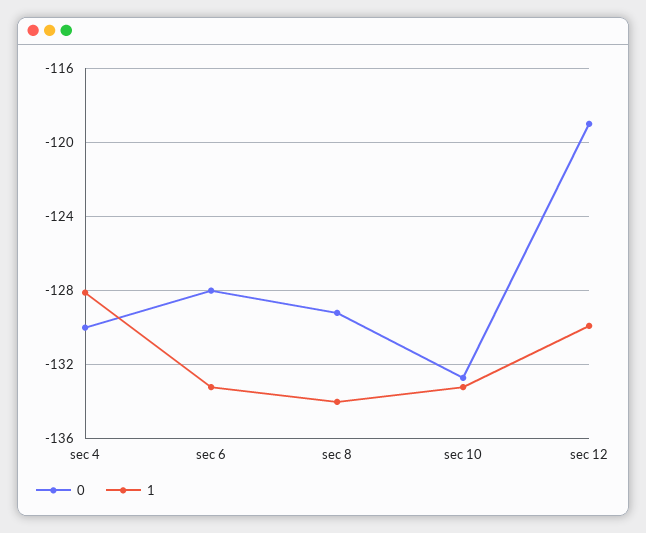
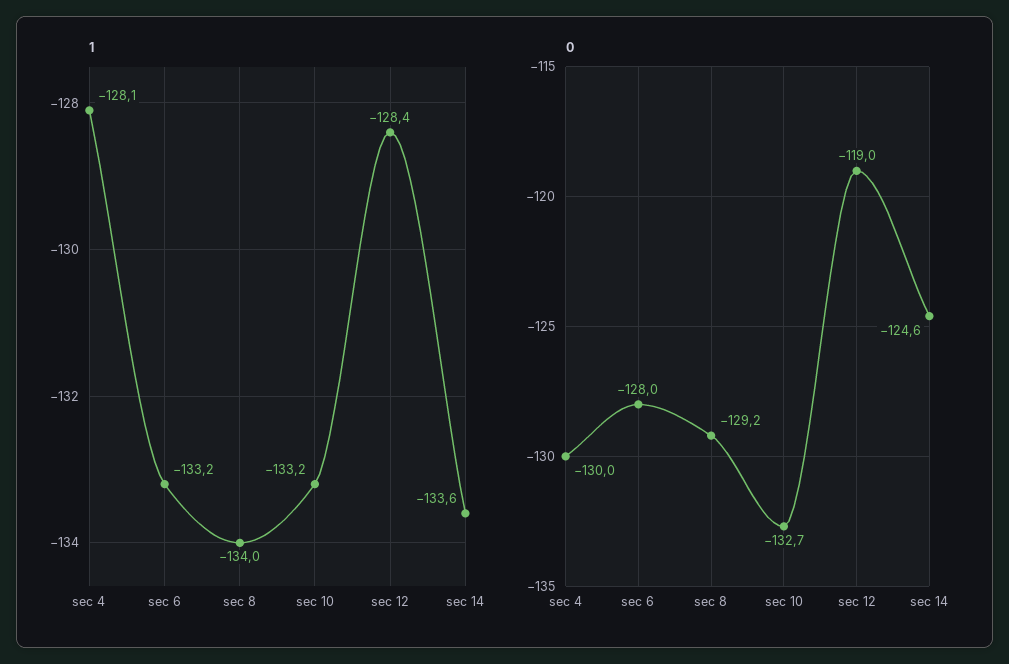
  {
    "0": {
      "sec 4": -130,
      "sec 6": -128,
      "sec 8": -129.2,
      "sec 10": -132.7,
-     "sec 12": -119
+     "sec 12": -119,
+     "sec 14": -124.6
    },
    "1": {
      "sec 4": -128.1,
      "sec 6": -133.2,
      "sec 8": -134,
      "sec 10": -133.2,
-     "sec 12": -130
+     "sec 12": -128.4,
+     "sec 14": -133.6
    }
  }

